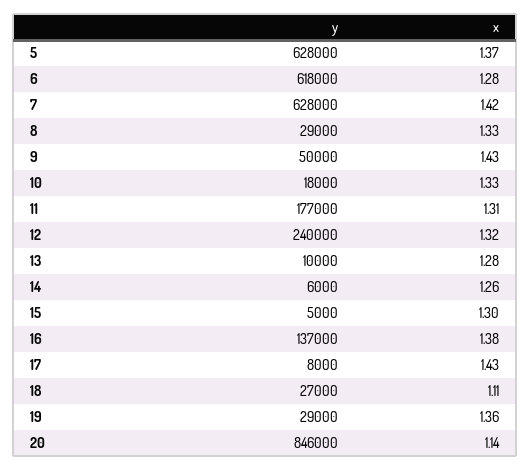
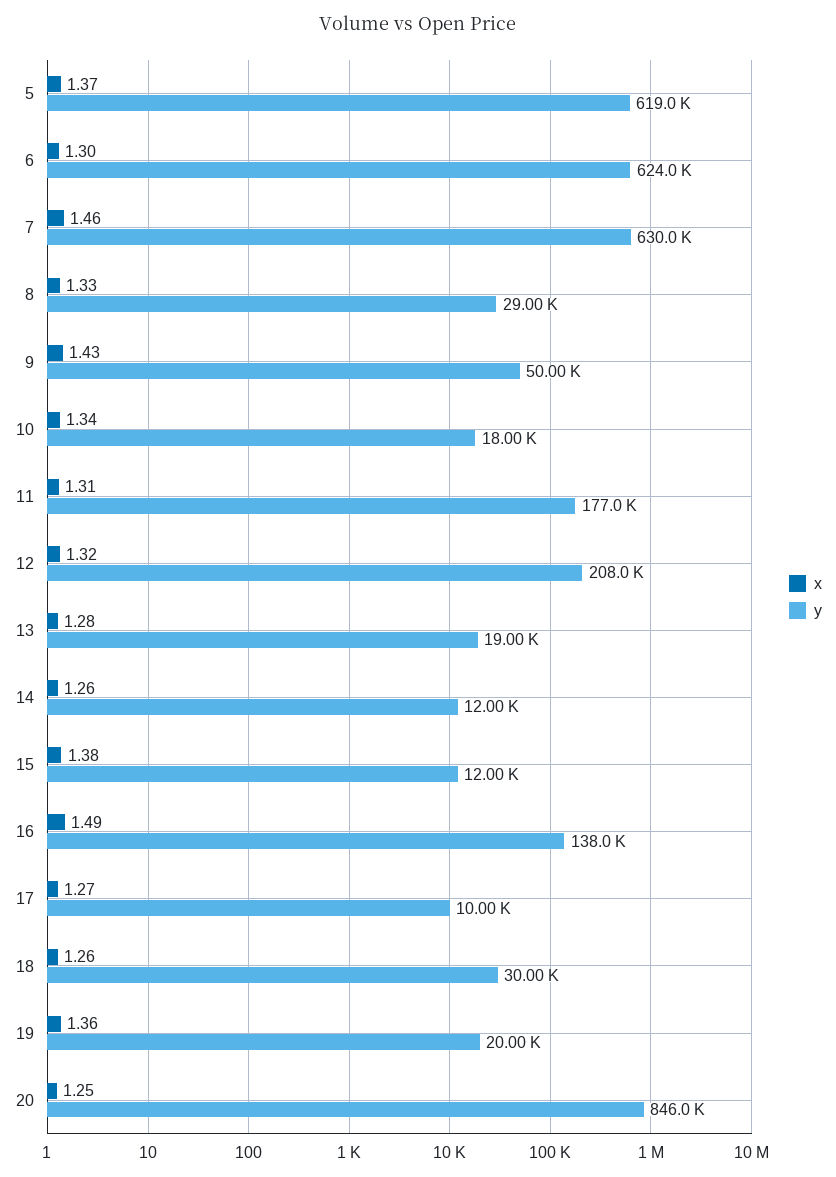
  {
    "y": {
-     "5": 628000,
+     "5": 619000,
-     "6": 618000,
+     "6": 624000,
-     "7": 628000,
+     "7": 630000,
      "8": 29000,
      "9": 50000,
      "10": 18000,
      "11": 177000,
-     "12": 240000,
+     "12": 208000,
-     "13": 10000,
+     "13": 19000,
-     "14": 6000,
+     "14": 12000,
-     "15": 5000,
+     "15": 12000,
-     "16": 137000,
+     "16": 138000,
-     "17": 8000,
+     "17": 10000,
-     "18": 27000,
+     "18": 30000,
-     "19": 29000,
+     "19": 20000,
      "20": 846000
    },
    "x": {
      "5": 1.37,
-     "6": 1.28,
+     "6": 1.3,
-     "7": 1.42,
+     "7": 1.46,
      "8": 1.33,
      "9": 1.43,
-     "10": 1.33,
+     "10": 1.34,
      "11": 1.31,
      "12": 1.32,
      "13": 1.28,
      "14": 1.26,
-     "15": 1.3,
+     "15": 1.38,
-     "16": 1.38,
+     "16": 1.49,
-     "17": 1.43,
+     "17": 1.27,
-     "18": 1.11,
+     "18": 1.26,
      "19": 1.36,
-     "20": 1.14
+     "20": 1.25
    }
  }

